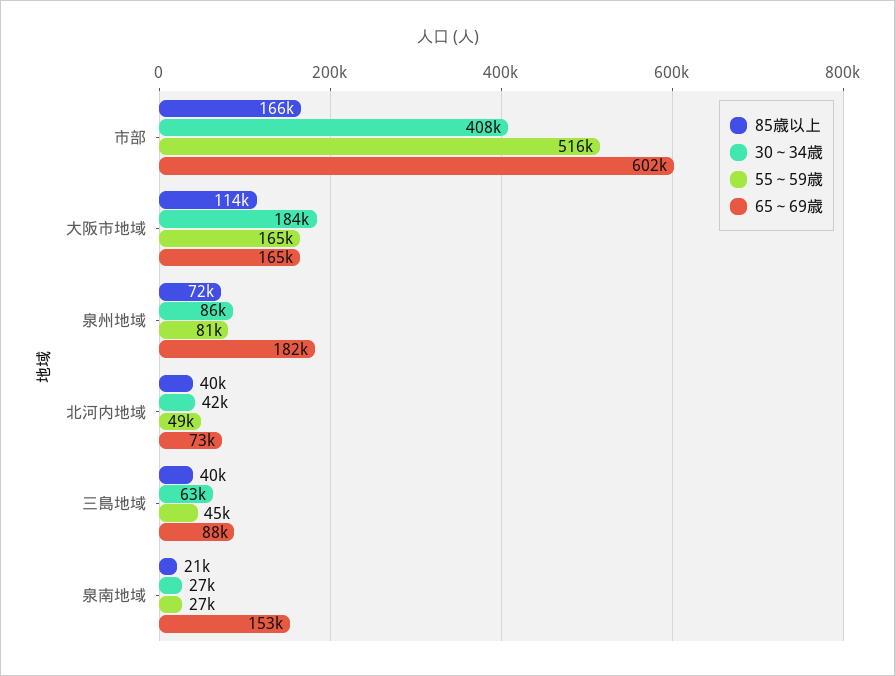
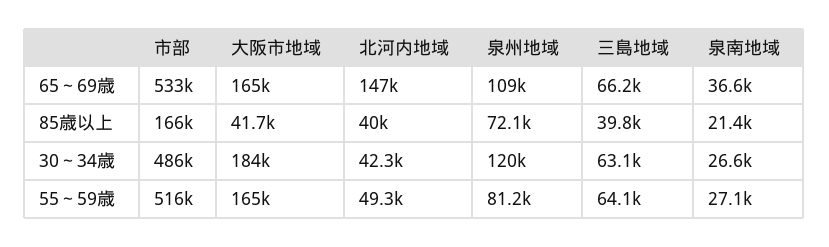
  {
    "85歳以上": {
      "市部": 166000,
-     "大阪市地域": 114000,
+     "大阪市地域": 41700,
      "泉州地域": 72100,
      "北河内地域": 40000,
      "三島地域": 39800,
      "泉南地域": 21400
    },
    "30～34歳": {
-     "市部": 408000,
+     "市部": 486000,
      "大阪市地域": 184000,
-     "泉州地域": 86000,
+     "泉州地域": 120000,
      "北河内地域": 42300,
      "三島地域": 63100,
      "泉南地域": 26600
    },
    "55～59歳": {
      "市部": 516000,
      "大阪市地域": 165000,
      "泉州地域": 81200,
      "北河内地域": 49300,
-     "三島地域": 45000,
+     "三島地域": 64100,
      "泉南地域": 27100
    },
    "65～69歳": {
-     "市部": 602000,
+     "市部": 533000,
      "大阪市地域": 165000,
-     "泉州地域": 182000,
+     "泉州地域": 109000,
-     "北河内地域": 73000,
+     "北河内地域": 147000,
-     "三島地域": 88000,
+     "三島地域": 66200,
-     "泉南地域": 153000
+     "泉南地域": 36600
    }
  }

